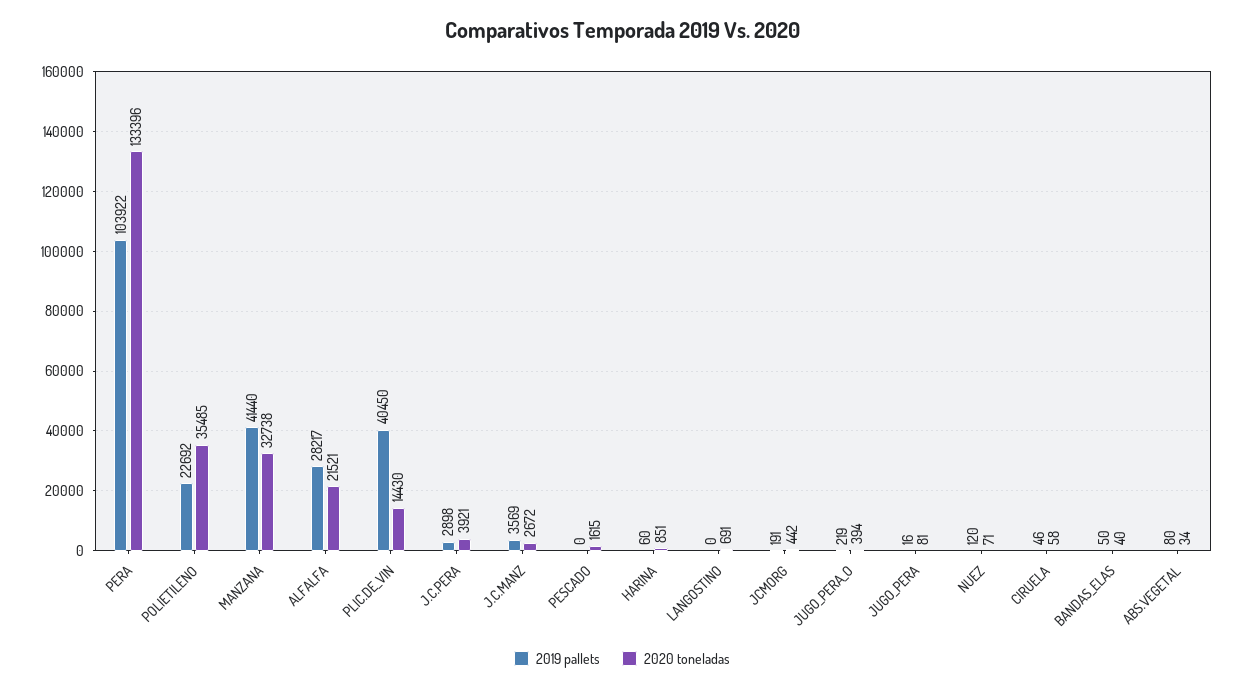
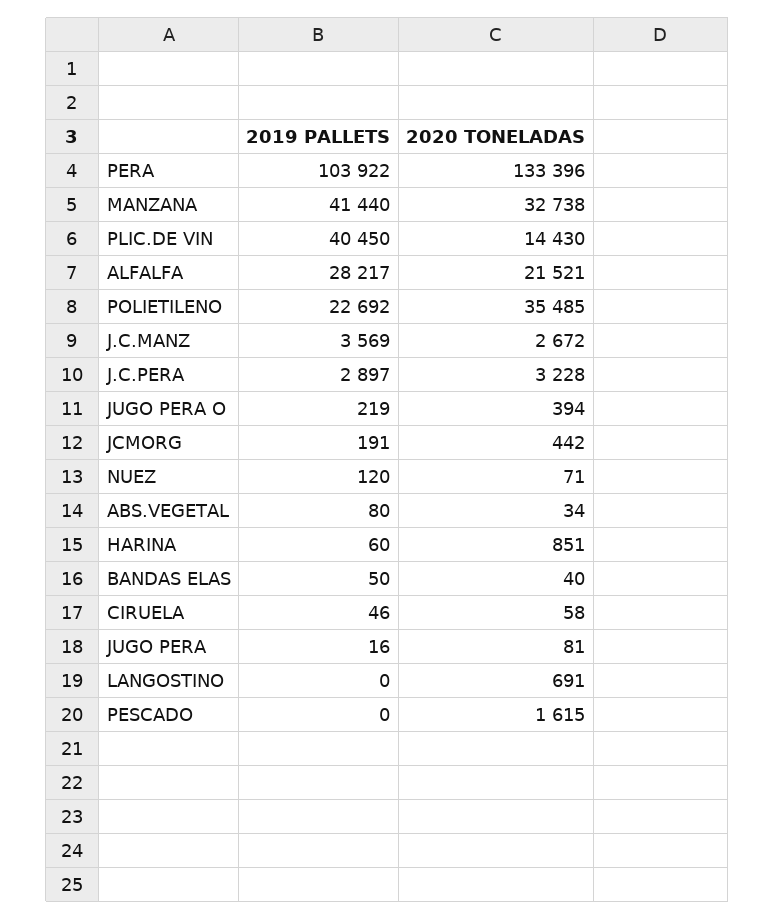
  {
    "2019 pallets": {
      "PERA": 103922,
      "POLIETILENO": 22692,
      "MANZANA": 41440,
      "ALFALFA": 28217,
      "PLIC.DE_VIN": 40450,
-     "J.C.PERA": 2898,
+     "J.C.PERA": 2897,
      "J.C.MANZ": 3569,
      "PESCADO": 0,
      "HARINA": 60,
      "LANGOSTINO": 0,
      "JCMORG": 191,
      "JUGO_PERA_O": 219,
      "JUGO_PERA": 16,
      "NUEZ": 120,
      "CIRUELA": 46,
      "BANDAS_ELAS": 50,
      "ABS.VEGETAL": 80
    },
    "2020 toneladas": {
      "PERA": 133396,
      "POLIETILENO": 35485,
      "MANZANA": 32738,
      "ALFALFA": 21521,
      "PLIC.DE_VIN": 14430,
-     "J.C.PERA": 3921,
+     "J.C.PERA": 3228,
      "J.C.MANZ": 2672,
      "PESCADO": 1615,
      "HARINA": 851,
      "LANGOSTINO": 691,
      "JCMORG": 442,
      "JUGO_PERA_O": 394,
      "JUGO_PERA": 81,
      "NUEZ": 71,
      "CIRUELA": 58,
      "BANDAS_ELAS": 40,
      "ABS.VEGETAL": 34
    }
  }

